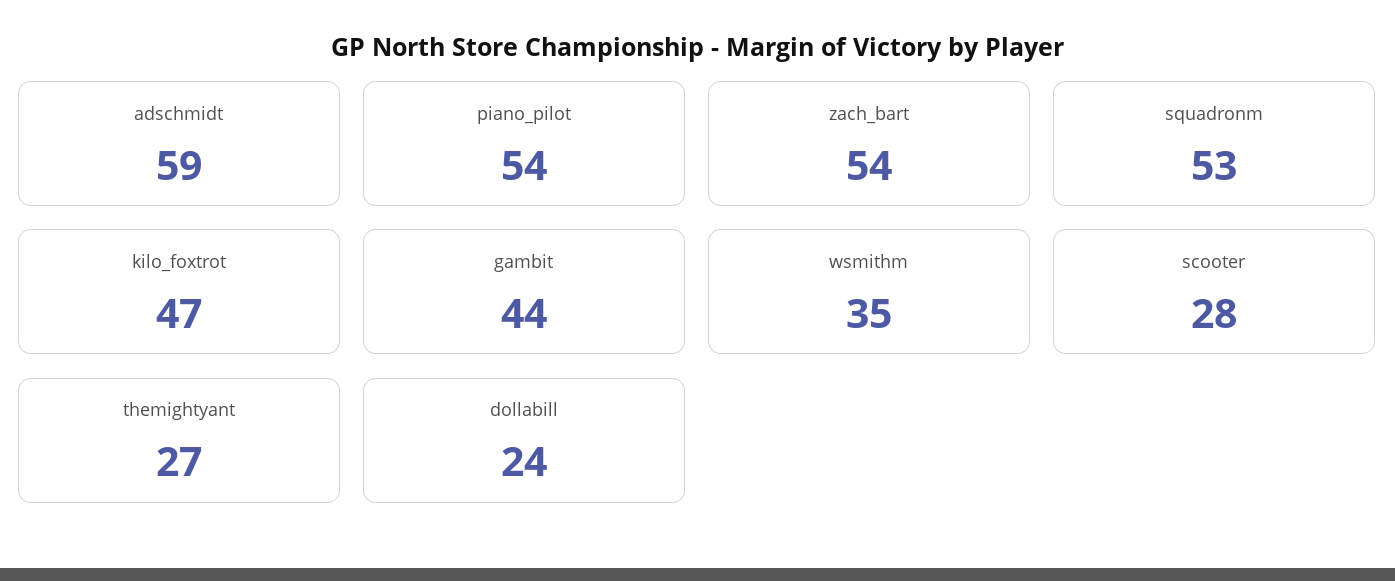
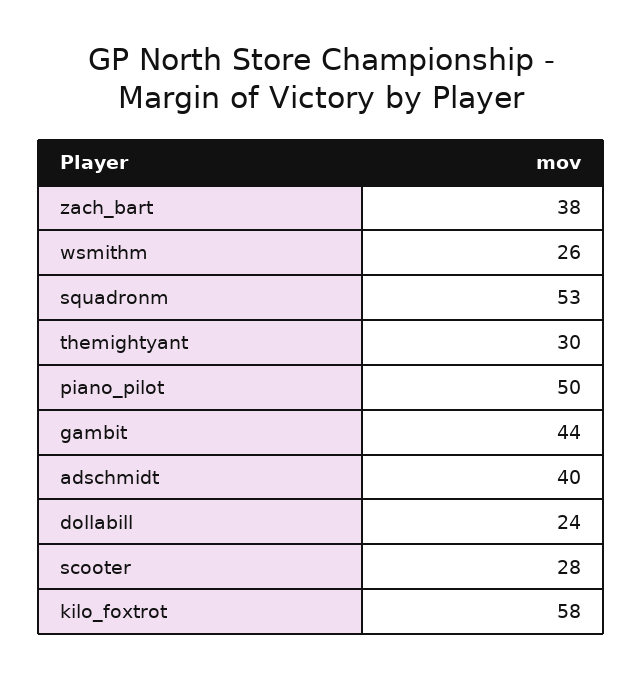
  {
-   "adschmidt": 59,
+   "adschmidt": 40,
-   "piano_pilot": 54,
+   "piano_pilot": 50,
-   "zach_bart": 54,
+   "zach_bart": 38,
    "squadronm": 53,
-   "kilo_foxtrot": 47,
+   "kilo_foxtrot": 58,
    "gambit": 44,
-   "wsmithm": 35,
+   "wsmithm": 26,
    "scooter": 28,
-   "themightyant": 27,
+   "themightyant": 30,
    "dollabill": 24
  }

